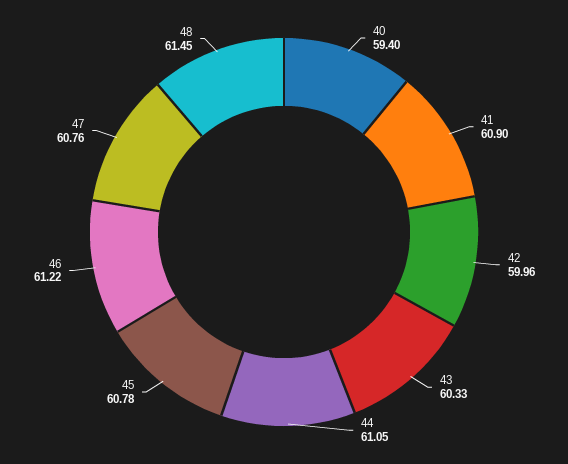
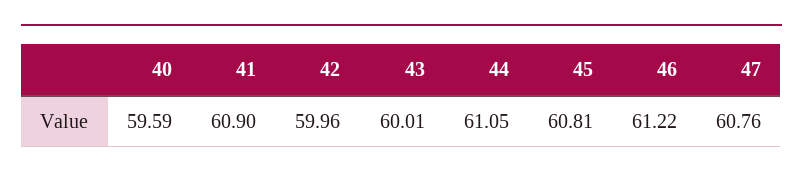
  {
-   "40": 59.4,
+   "40": 59.59,
    "41": 60.9,
    "42": 59.96,
-   "43": 60.33,
+   "43": 60.01,
    "44": 61.05,
-   "45": 60.78,
+   "45": 60.81,
    "46": 61.22,
-   "47": 60.76,
+   "47": 60.76
-   "48": 61.45
  }

